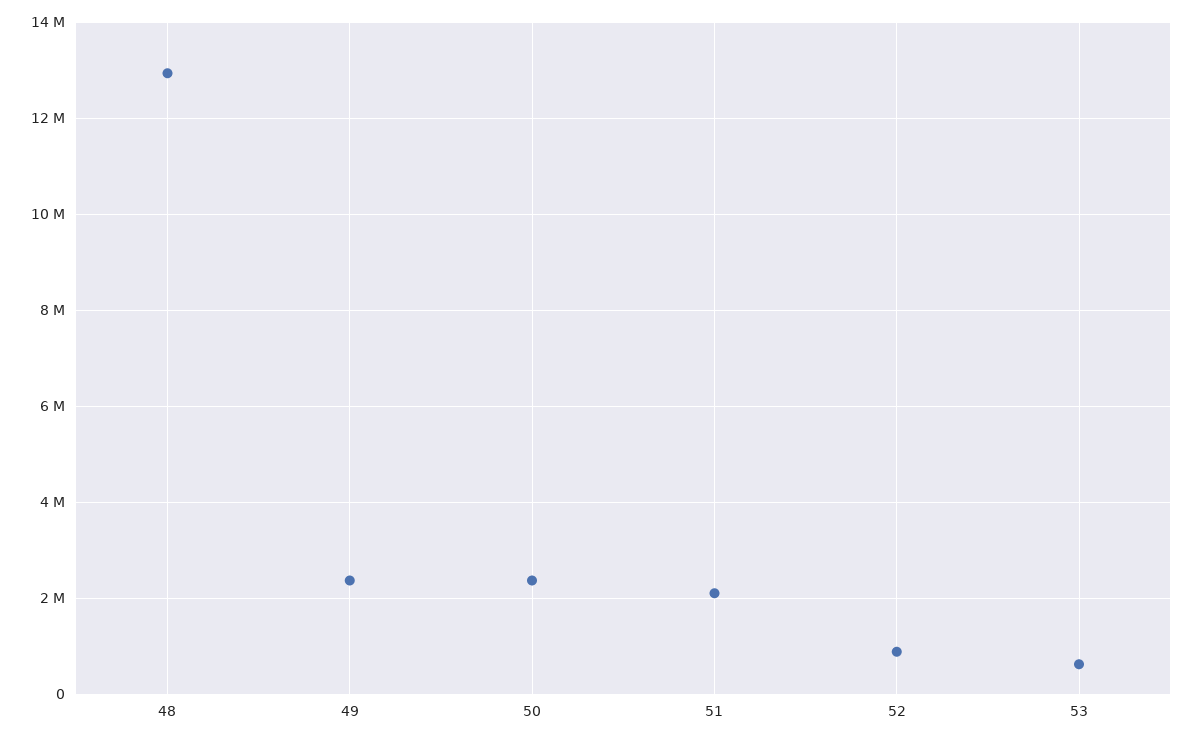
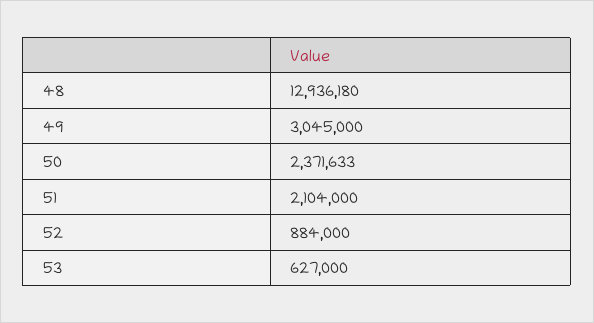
  {
    "48": 12936180,
-   "49": 2400000,
+   "49": 3045000,
    "50": 2371633,
    "51": 2104000,
    "52": 884000,
    "53": 627000
  }

